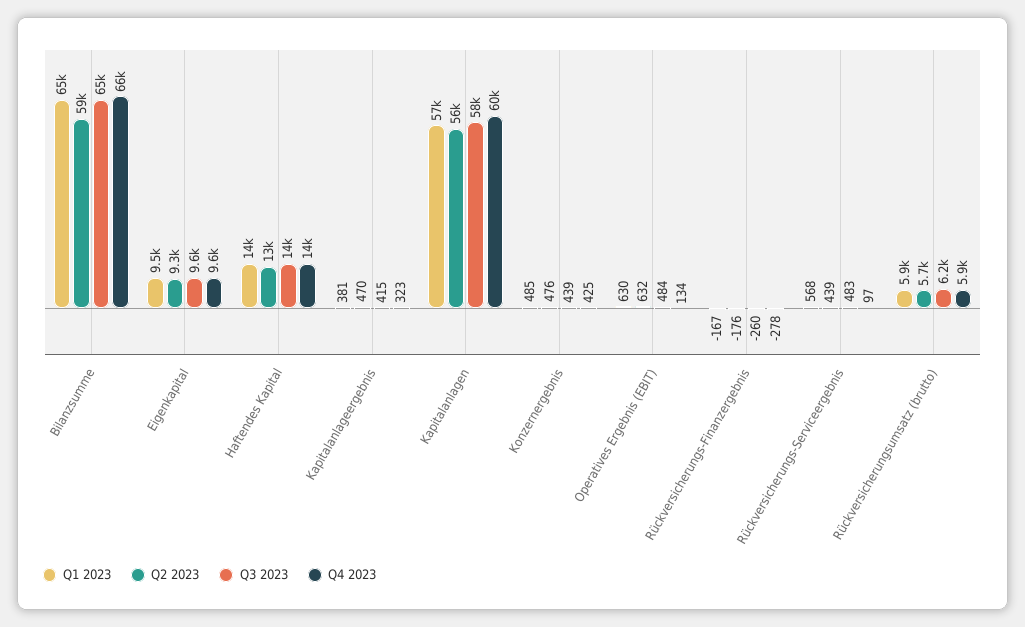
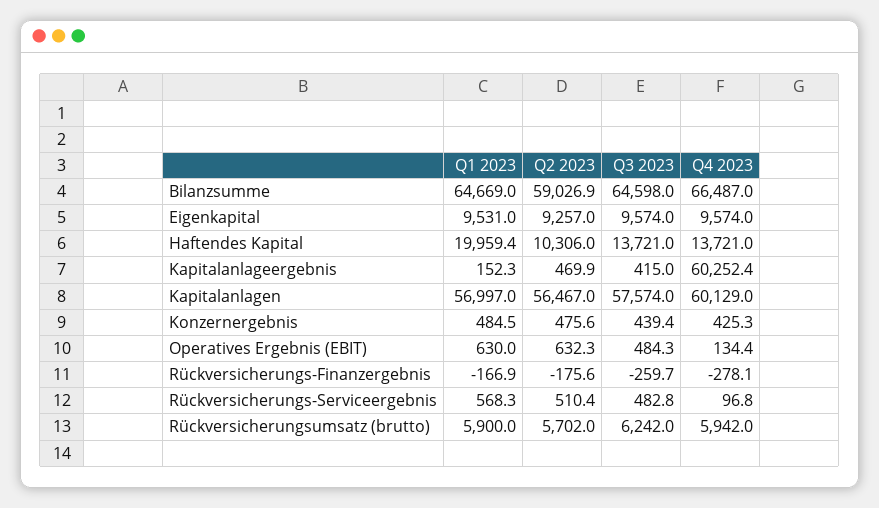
  {
    "Q1 2023": {
      "Bilanzsumme": 64669,
      "Eigenkapital": 9531,
-     "Haftendes Kapital": 14000,
+     "Haftendes Kapital": 19959.4,
-     "Kapitalanlageergebnis": 381,
+     "Kapitalanlageergebnis": 152.3,
      "Kapitalanlagen": 56997,
      "Konzernergebnis": 484.5,
      "Operatives Ergebnis (EBIT)": 630,
      "Rückversicherungs-Finanzergebnis": -166.9,
      "Rückversicherungs-Serviceergebnis": 568.3,
      "Rückversicherungsumsatz (brutto)": 5900
    },
    "Q2 2023": {
      "Bilanzsumme": 59026.9,
      "Eigenkapital": 9257,
-     "Haftendes Kapital": 13000,
+     "Haftendes Kapital": 10306,
      "Kapitalanlageergebnis": 469.9,
      "Kapitalanlagen": 56467,
      "Konzernergebnis": 475.6,
      "Operatives Ergebnis (EBIT)": 632.3,
      "Rückversicherungs-Finanzergebnis": -175.6,
-     "Rückversicherungs-Serviceergebnis": 439,
+     "Rückversicherungs-Serviceergebnis": 510.4,
      "Rückversicherungsumsatz (brutto)": 5702
    },
    "Q3 2023": {
      "Bilanzsumme": 64598,
      "Eigenkapital": 9574,
      "Haftendes Kapital": 13721,
      "Kapitalanlageergebnis": 415,
      "Kapitalanlagen": 57574,
      "Konzernergebnis": 439.4,
      "Operatives Ergebnis (EBIT)": 484.3,
      "Rückversicherungs-Finanzergebnis": -259.7,
      "Rückversicherungs-Serviceergebnis": 482.8,
      "Rückversicherungsumsatz (brutto)": 6242
    },
    "Q4 2023": {
      "Bilanzsumme": 66487,
      "Eigenkapital": 9574,
      "Haftendes Kapital": 13721,
-     "Kapitalanlageergebnis": 323,
+     "Kapitalanlageergebnis": 60252.4,
      "Kapitalanlagen": 60129,
      "Konzernergebnis": 425.3,
      "Operatives Ergebnis (EBIT)": 134.4,
      "Rückversicherungs-Finanzergebnis": -278.1,
      "Rückversicherungs-Serviceergebnis": 96.8,
      "Rückversicherungsumsatz (brutto)": 5942
    }
  }

